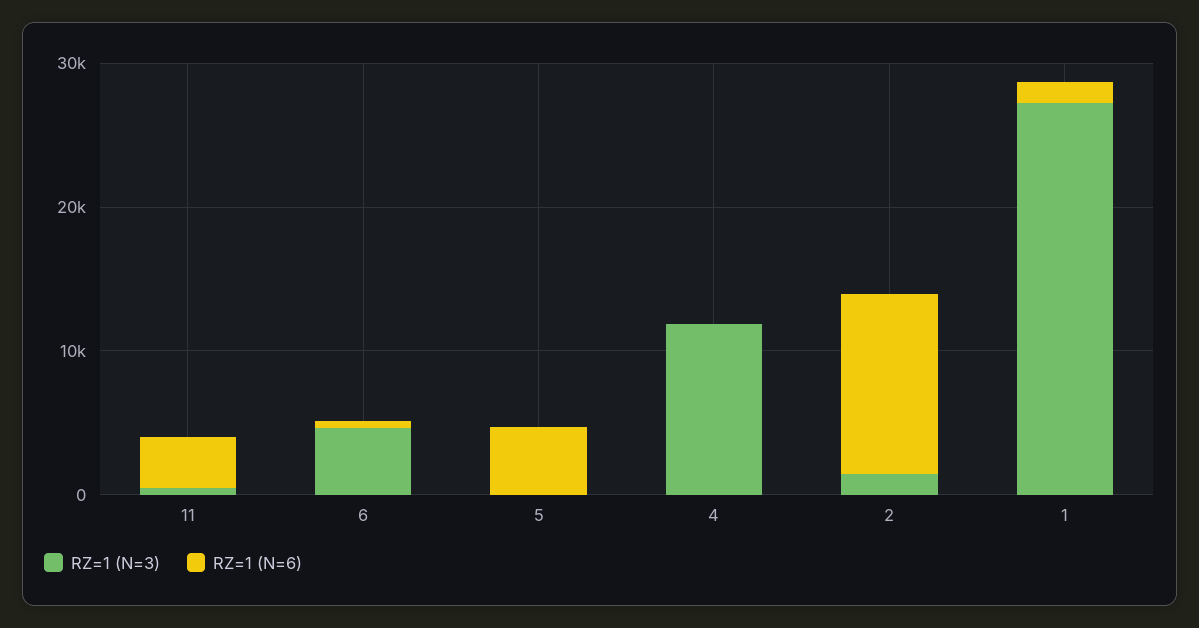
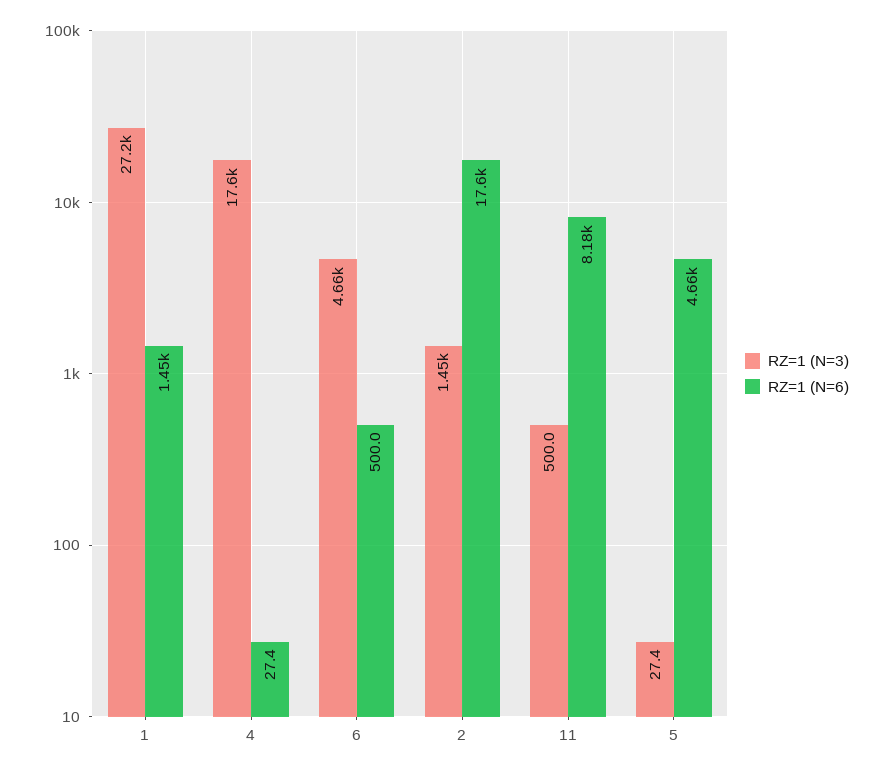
  {
    "RZ=1 (N=3)": {
      "11": 500,
      "6": 4660,
      "5": 27.4,
-     "4": 12000,
+     "4": 17600,
      "2": 1450,
      "1": 27200
    },
    "RZ=1 (N=6)": {
-     "11": 4000,
+     "11": 8180,
      "6": 500,
      "5": 4660,
      "4": 27.4,
-     "2": 12000,
+     "2": 17600,
      "1": 1450
    }
  }

